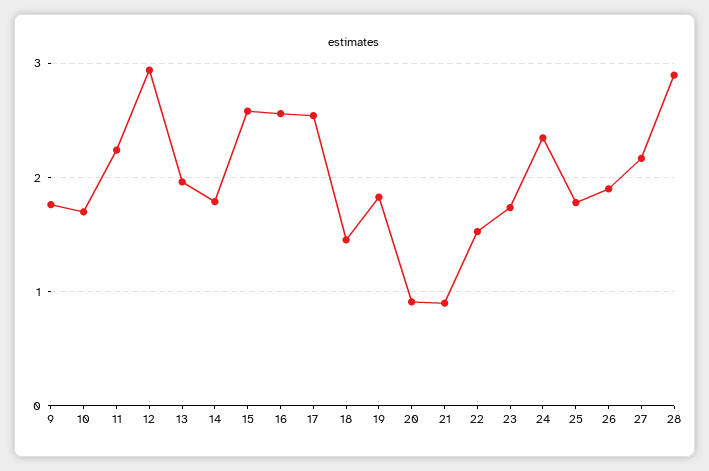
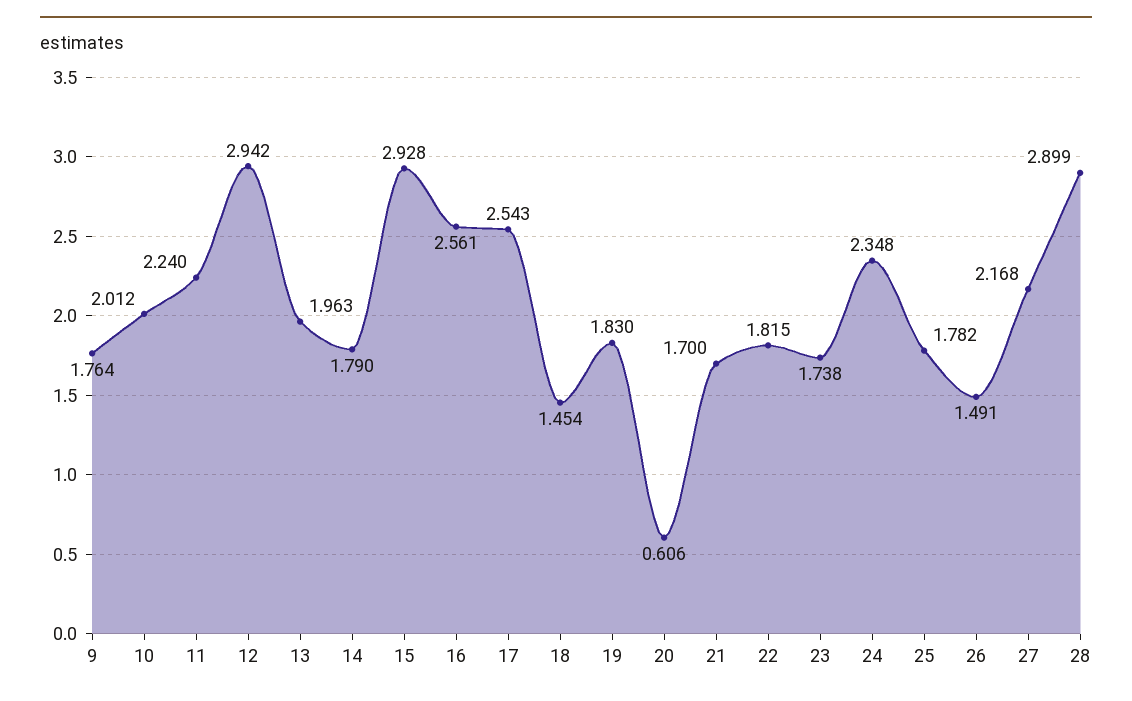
  {
    "9": 1.764,
-   "10": 1.7,
+   "10": 2.012,
    "11": 2.24,
    "12": 2.942,
    "13": 1.963,
    "14": 1.79,
-   "15": 2.6,
+   "15": 2.928,
    "16": 2.561,
    "17": 2.543,
    "18": 1.454,
    "19": 1.83,
-   "20": 0.9,
+   "20": 0.606,
-   "21": 0.9,
+   "21": 1.7,
-   "22": 1.5,
+   "22": 1.815,
    "23": 1.738,
    "24": 2.348,
    "25": 1.782,
-   "26": 1.9,
+   "26": 1.491,
    "27": 2.168,
    "28": 2.899
  }

